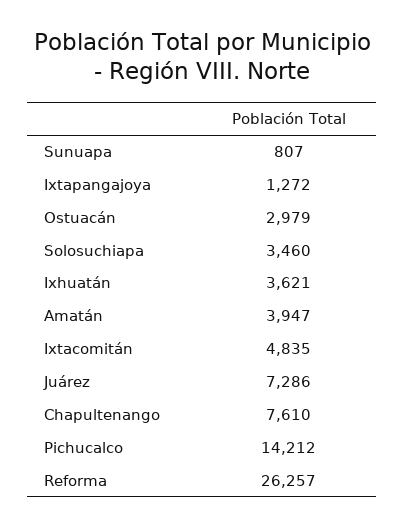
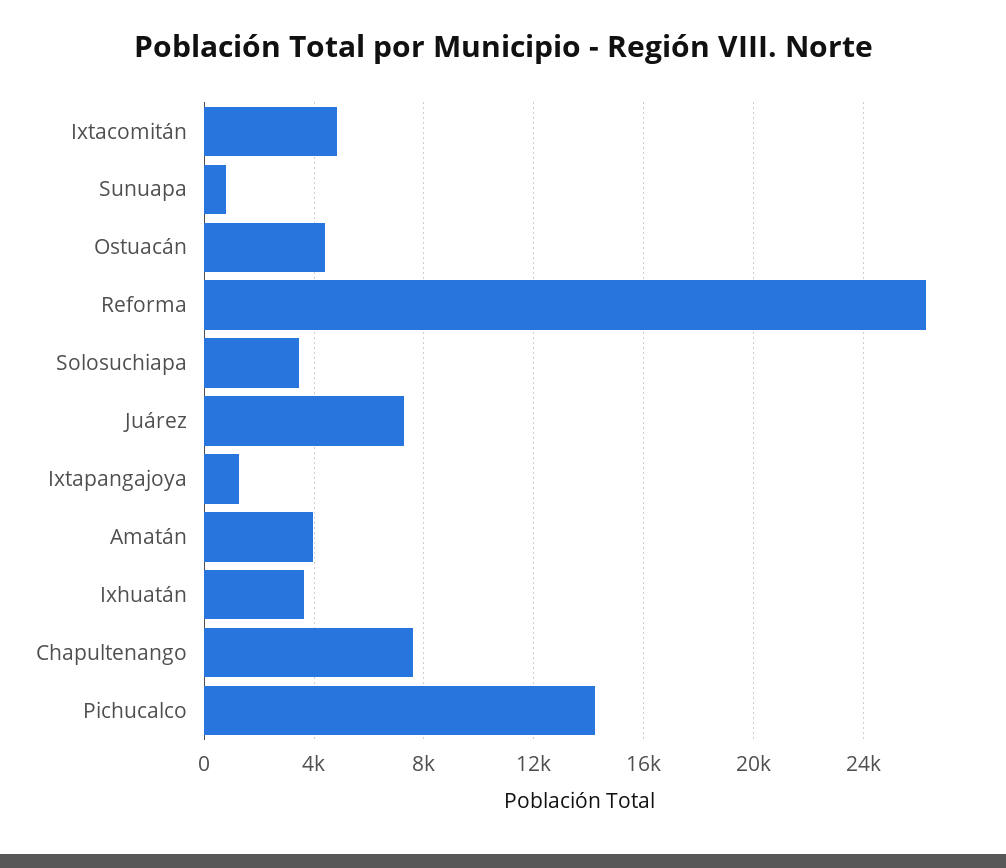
  {
    "Sunuapa": 807,
    "Ixtapangajoya": 1272,
-   "Ostuacán": 2979,
+   "Ostuacán": 4500,
    "Solosuchiapa": 3460,
    "Ixhuatán": 3621,
    "Amatán": 3947,
    "Ixtacomitán": 4835,
    "Juárez": 7286,
    "Chapultenango": 7610,
    "Pichucalco": 14212,
    "Reforma": 26257
  }

